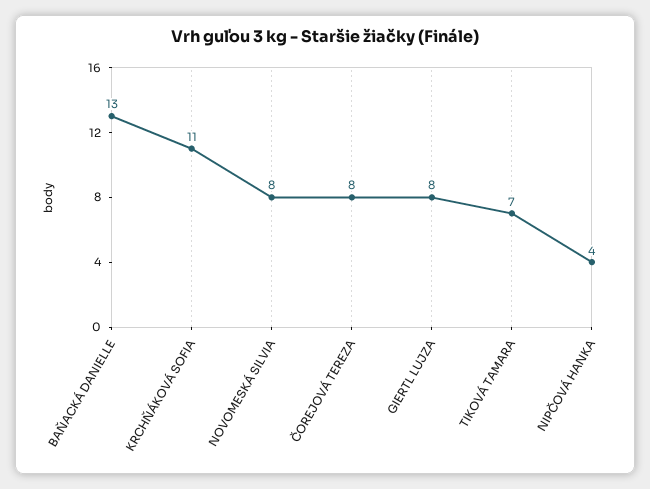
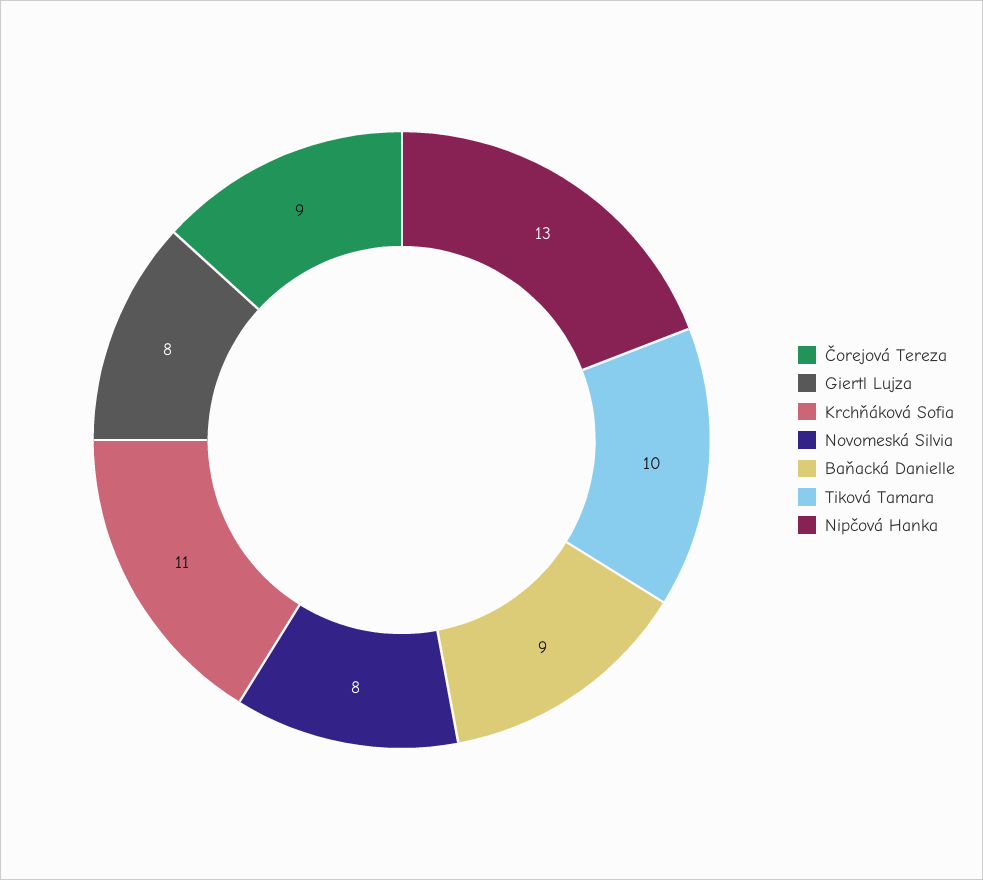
  {
-   "BAŇACKÁ DANIELLE": 13,
+   "BAŇACKÁ DANIELLE": 9,
    "KRCHŇÁKOVÁ SOFIA": 11,
    "NOVOMESKÁ SILVIA": 8,
-   "ČOREJOVÁ TEREZA": 8,
+   "ČOREJOVÁ TEREZA": 9,
    "GIERTL LUJZA": 8,
-   "TIKOVÁ TAMARA": 7,
+   "TIKOVÁ TAMARA": 10,
-   "NIPČOVÁ HANKA": 4
+   "NIPČOVÁ HANKA": 13
  }

